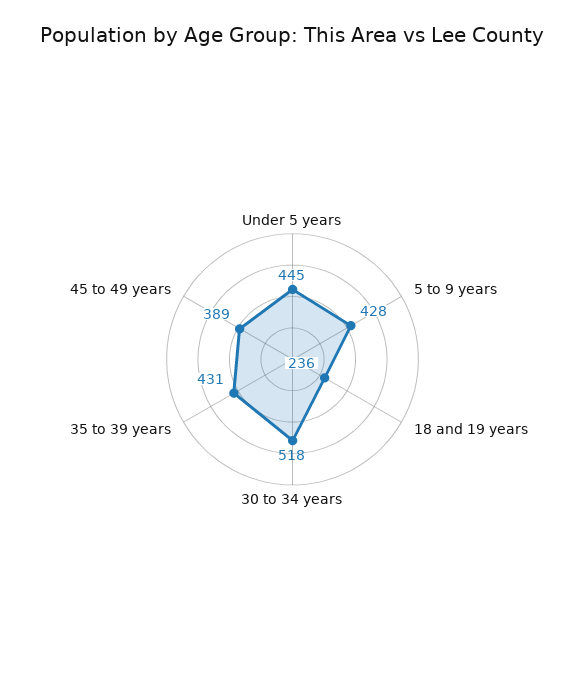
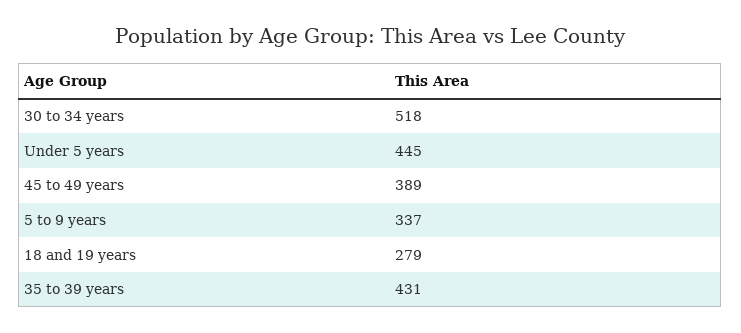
  {
    "Under 5 years": 445,
-   "5 to 9 years": 428,
+   "5 to 9 years": 337,
-   "18 and 19 years": 236,
+   "18 and 19 years": 279,
    "30 to 34 years": 518,
    "35 to 39 years": 431,
    "45 to 49 years": 389
  }

